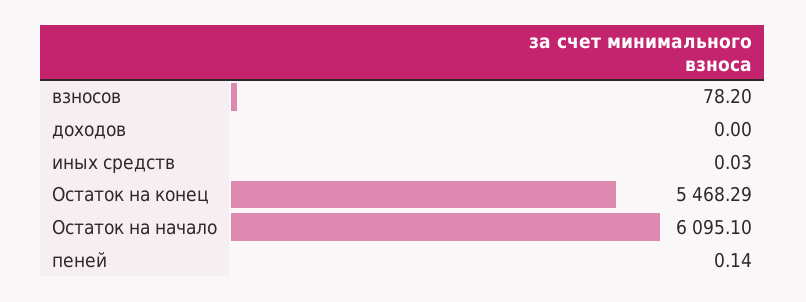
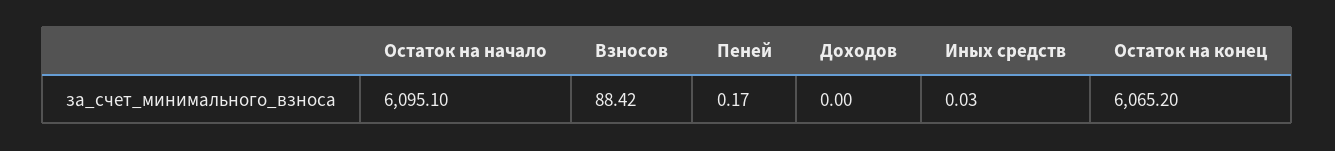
  {
-   "взносов": 78.2,
+   "взносов": 88.42,
    "доходов": 0,
    "иных средств": 0.03,
-   "Остаток на конец": 5468.29,
+   "Остаток на конец": 6065.2,
    "Остаток на начало": 6095.1,
-   "пеней": 0.14
+   "пеней": 0.17
  }

